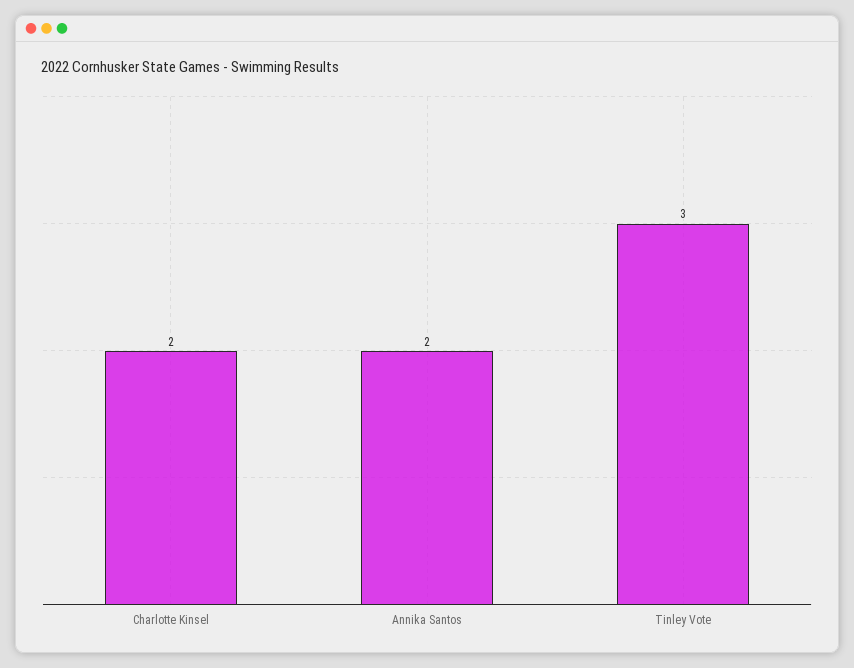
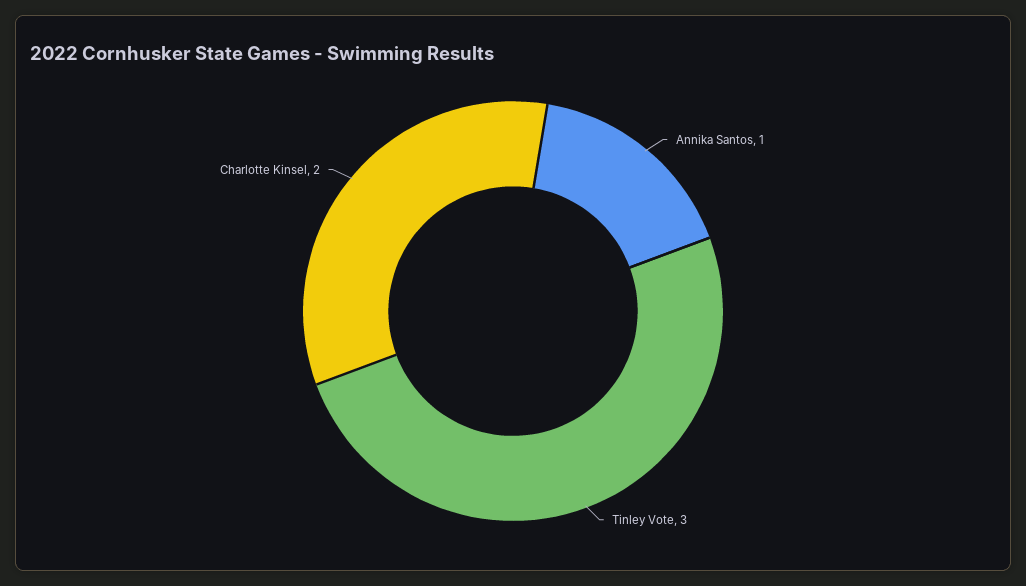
  {
    "Charlotte Kinsel": 2,
-   "Annika Santos": 2,
+   "Annika Santos": 1,
    "Tinley Vote": 3
  }

